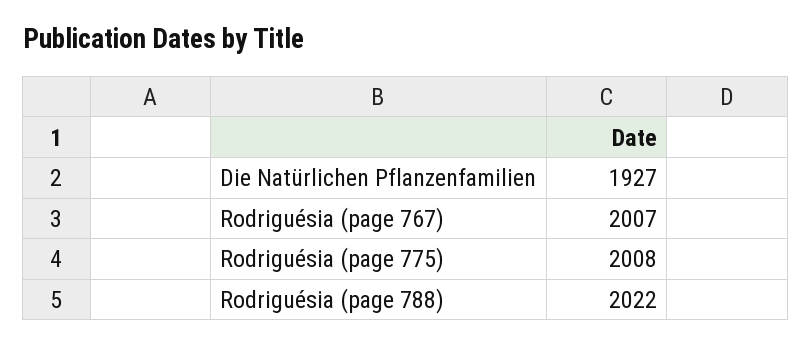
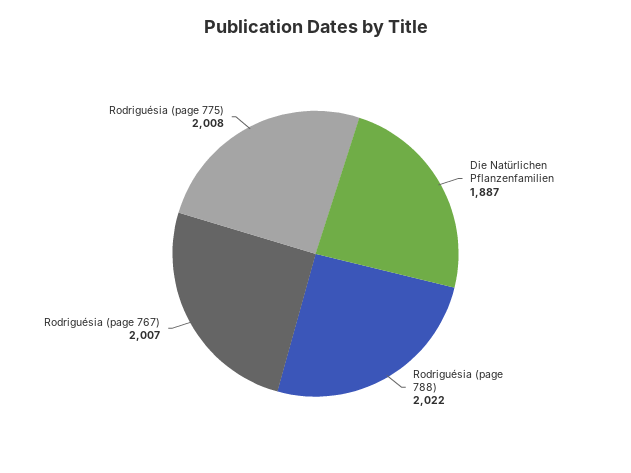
  {
-   "Die Natürlichen Pflanzenfamilien": 1927,
+   "Die Natürlichen Pflanzenfamilien": 1887,
    "Rodriguésia (page 767)": 2007,
    "Rodriguésia (page 775)": 2008,
    "Rodriguésia (page 788)": 2022
  }

